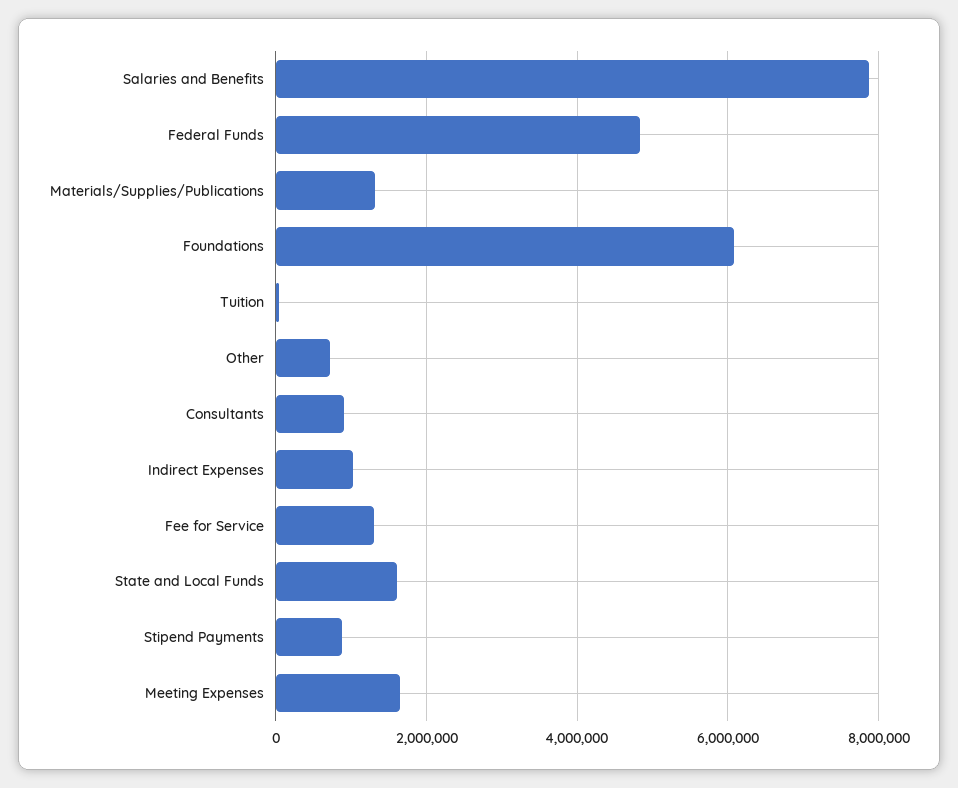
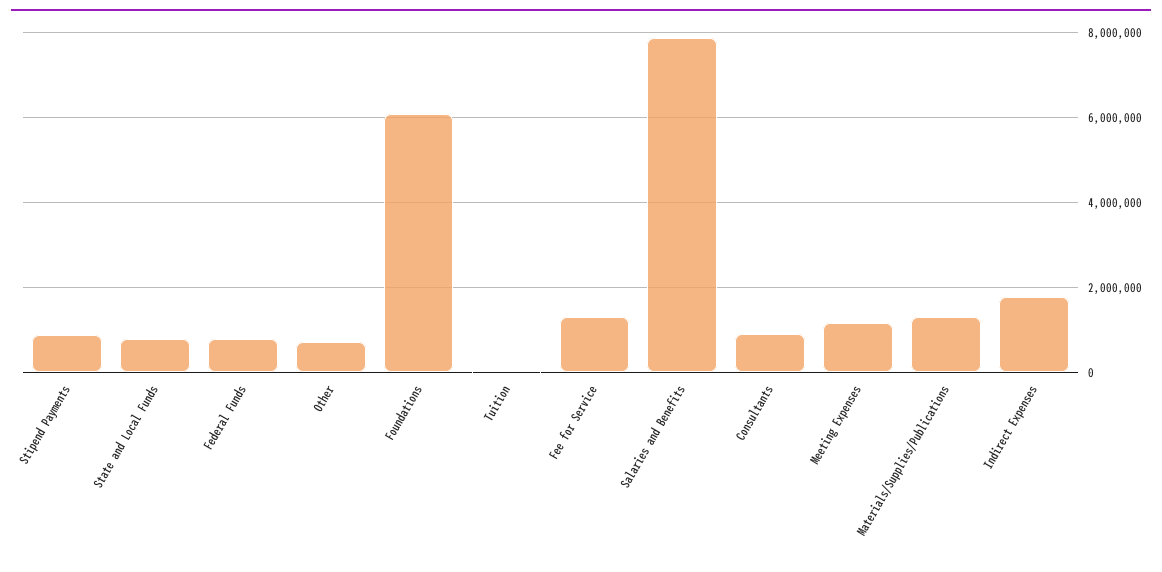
  {
    "Salaries and Benefits": 7800000,
-   "Federal Funds": 4800000,
+   "Federal Funds": 800000,
    "Materials/Supplies/Publications": 1400000,
    "Foundations": 6000000,
    "Tuition": 0,
    "Other": 800000,
    "Consultants": 1000000,
-   "Indirect Expenses": 1000000,
+   "Indirect Expenses": 1800000,
    "Fee for Service": 1400000,
-   "State and Local Funds": 1600000,
+   "State and Local Funds": 800000,
    "Stipend Payments": 800000,
-   "Meeting Expenses": 1600000
+   "Meeting Expenses": 1200000
  }

